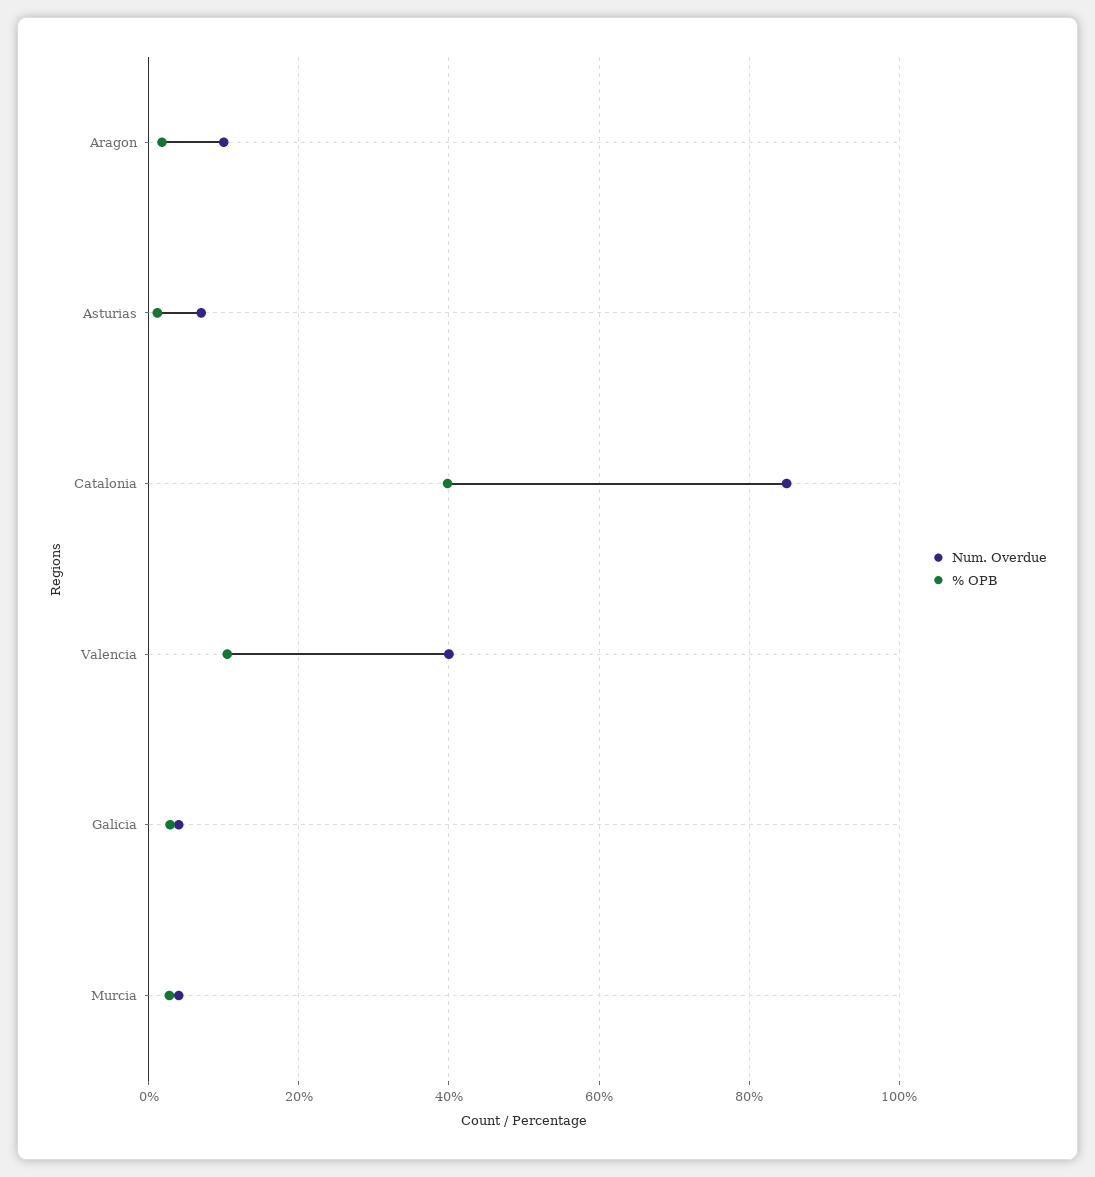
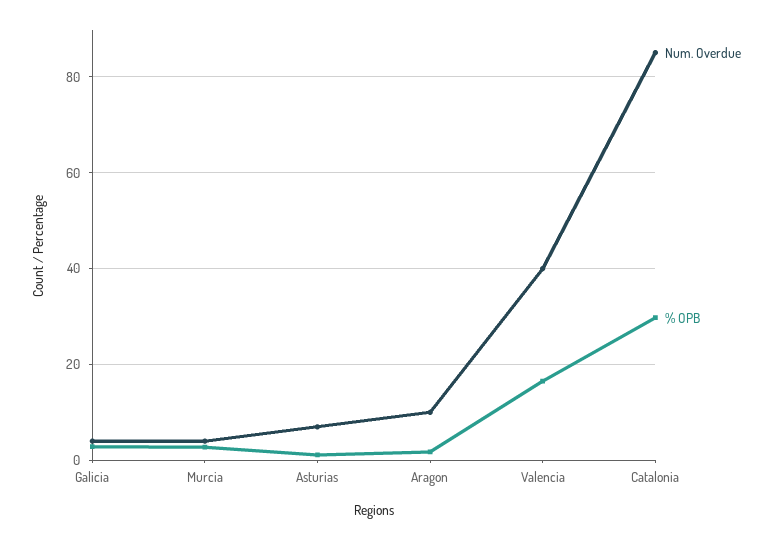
  {
    "Num. Overdue": {
      "Aragon": 10,
      "Asturias": 8,
      "Catalonia": 86,
      "Valencia": 40,
      "Galicia": 4,
      "Murcia": 4
    },
    "% OPB": {
      "Aragon": 2,
      "Asturias": 2,
-     "Catalonia": 40,
+     "Catalonia": 30,
-     "Valencia": 10,
+     "Valencia": 16,
      "Galicia": 2,
      "Murcia": 2
    }
  }

